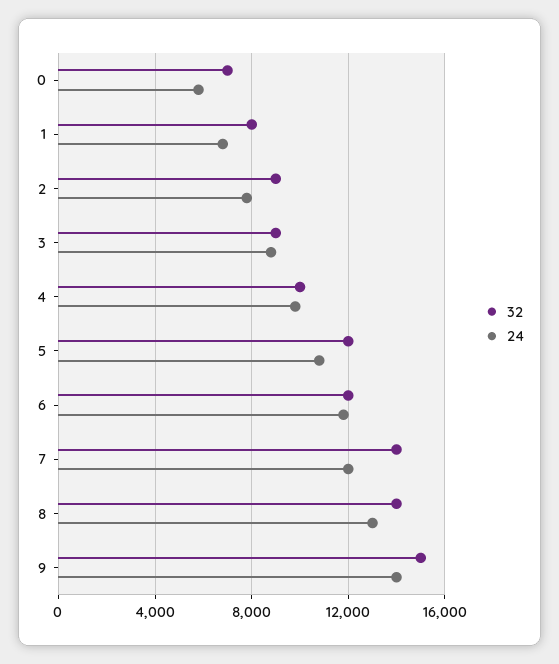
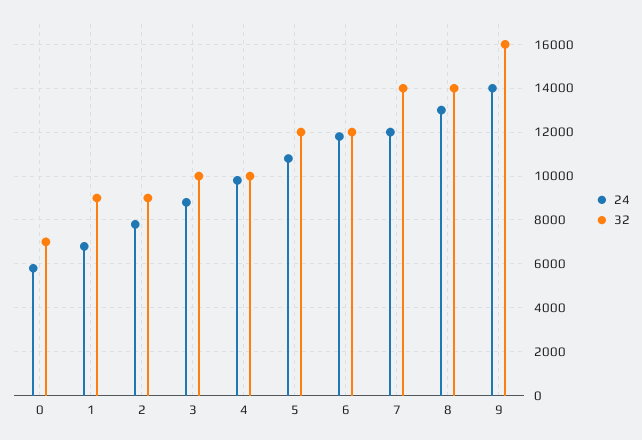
  {
    "32": {
      "0": 7000,
-     "1": 8000,
+     "1": 9000,
      "2": 9000,
-     "3": 9000,
+     "3": 10000,
      "4": 10000,
      "5": 12000,
      "6": 12000,
      "7": 14000,
      "8": 14000,
-     "9": 15000
+     "9": 16000
    },
    "24": {
      "0": 6000,
      "1": 7000,
      "2": 8000,
      "3": 9000,
      "4": 10000,
      "5": 11000,
      "6": 12000,
      "7": 12000,
      "8": 13000,
      "9": 14000
    }
  }

